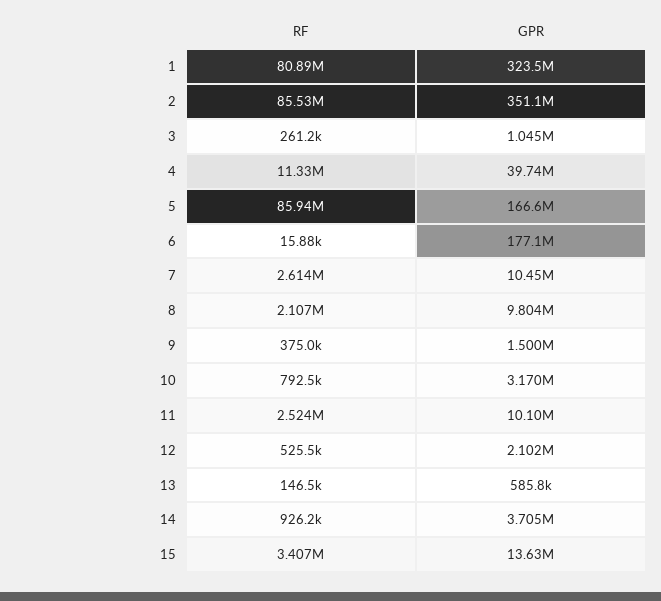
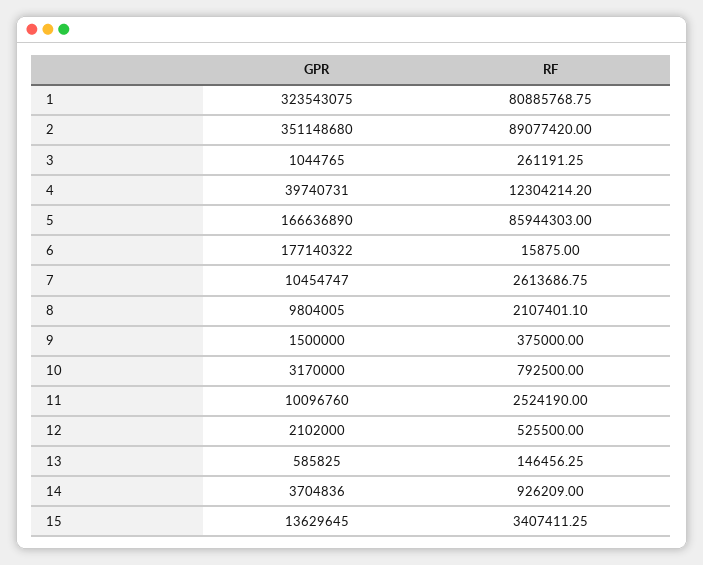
  {
    "RF": {
      "1": 80885768.75,
-     "2": 85530000,
+     "2": 89077420,
      "3": 261191.25,
-     "4": 11330000,
+     "4": 12304214.2,
      "5": 85944303,
      "6": 15875,
      "7": 2613686.75,
      "8": 2107401.1,
      "9": 375000,
      "10": 792500,
      "11": 2524190,
      "12": 525500,
      "13": 146456.25,
      "14": 926209,
      "15": 3407411.25
    },
    "GPR": {
      "1": 323543075,
      "2": 351148680,
      "3": 1044765,
      "4": 39740731,
      "5": 166636890,
      "6": 177140322,
      "7": 10454747,
      "8": 9804005,
      "9": 1500000,
      "10": 3170000,
      "11": 10096760,
      "12": 2102000,
      "13": 585825,
      "14": 3704836,
      "15": 13629645
    }
  }

